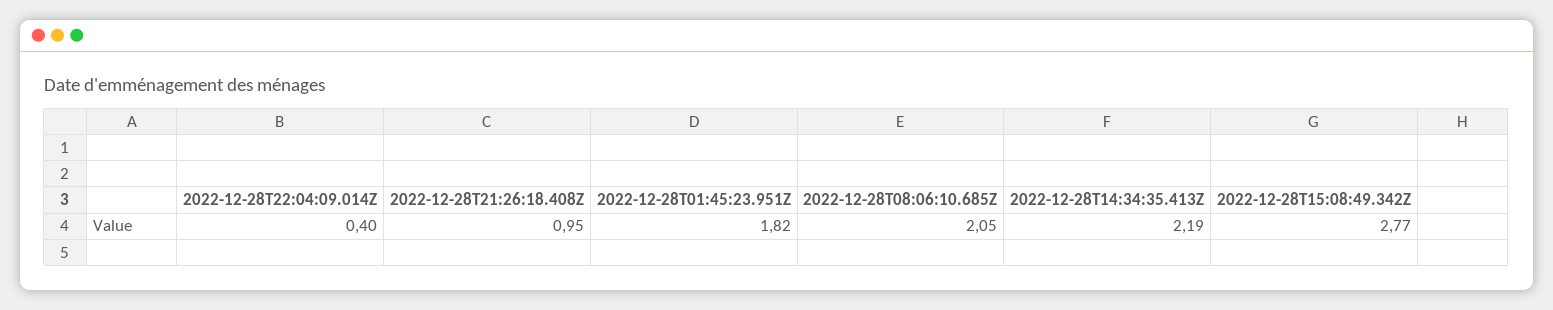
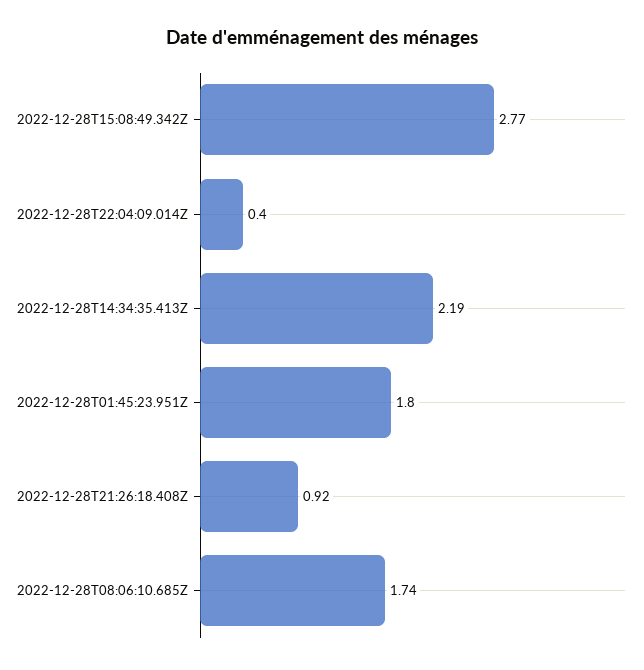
  {
    "2022-12-28T22:04:09.014Z": 0.4,
-   "2022-12-28T21:26:18.408Z": 0.95,
+   "2022-12-28T21:26:18.408Z": 0.92,
-   "2022-12-28T01:45:23.951Z": 1.82,
+   "2022-12-28T01:45:23.951Z": 1.8,
-   "2022-12-28T08:06:10.685Z": 2.05,
+   "2022-12-28T08:06:10.685Z": 1.74,
    "2022-12-28T14:34:35.413Z": 2.19,
    "2022-12-28T15:08:49.342Z": 2.77
  }

